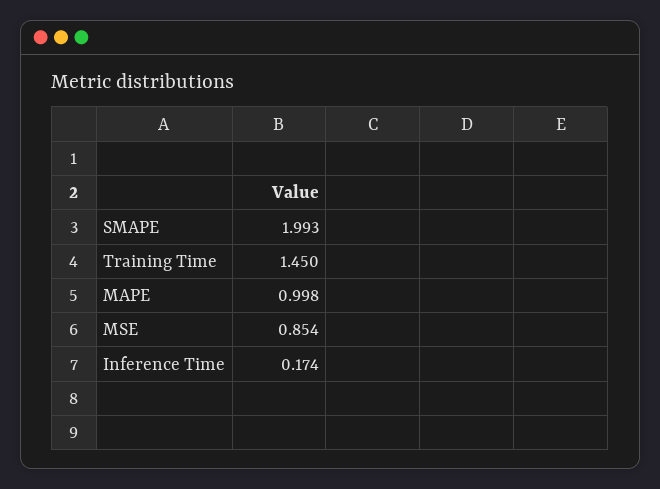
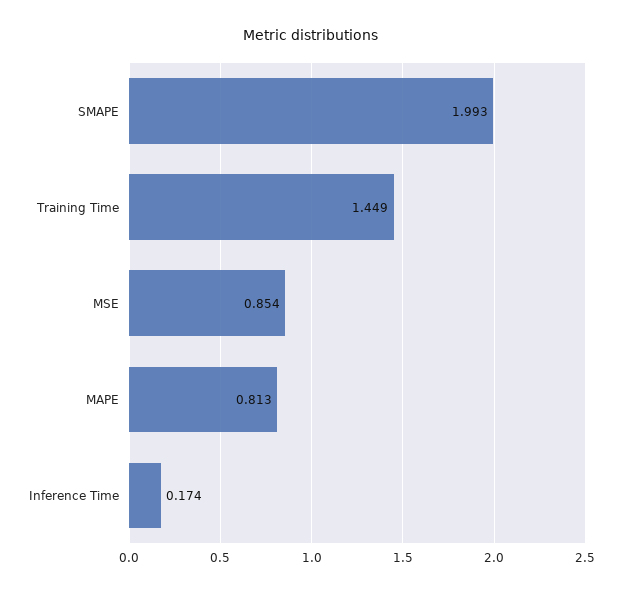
  {
    "SMAPE": 1.993,
-   "Training Time": 1.45,
+   "Training Time": 1.449,
-   "MAPE": 0.998,
+   "MAPE": 0.813,
    "MSE": 0.854,
    "Inference Time": 0.174
  }

